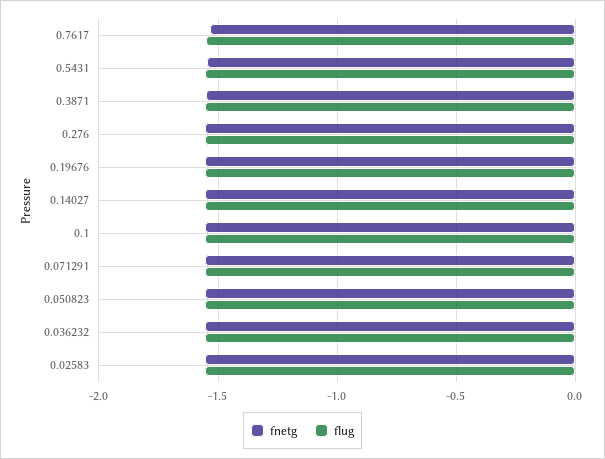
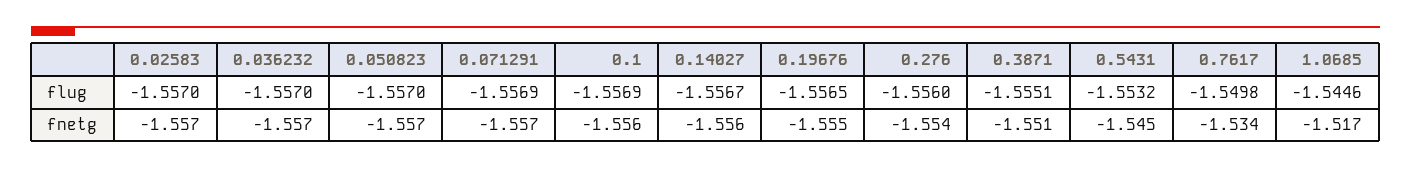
  {
    "fnetg": {
      "0.7617": -1.534,
      "0.5431": -1.545,
      "0.3871": -1.551,
      "0.276": -1.554,
      "0.19676": -1.555,
      "0.14027": -1.556,
      "0.1": -1.556,
      "0.071291": -1.557,
      "0.050823": -1.557,
      "0.036232": -1.557,
-     "0.02583": -1.557
+     "0.02583": -1.557,
+     "1.0685": -1.517
    },
    "flug": {
      "0.7617": -1.5498,
      "0.5431": -1.5532,
      "0.3871": -1.5551,
      "0.276": -1.556,
      "0.19676": -1.5565,
      "0.14027": -1.5567,
      "0.1": -1.5569,
      "0.071291": -1.5569,
      "0.050823": -1.557,
      "0.036232": -1.557,
-     "0.02583": -1.557
+     "0.02583": -1.557,
+     "1.0685": -1.5446
    }
  }

